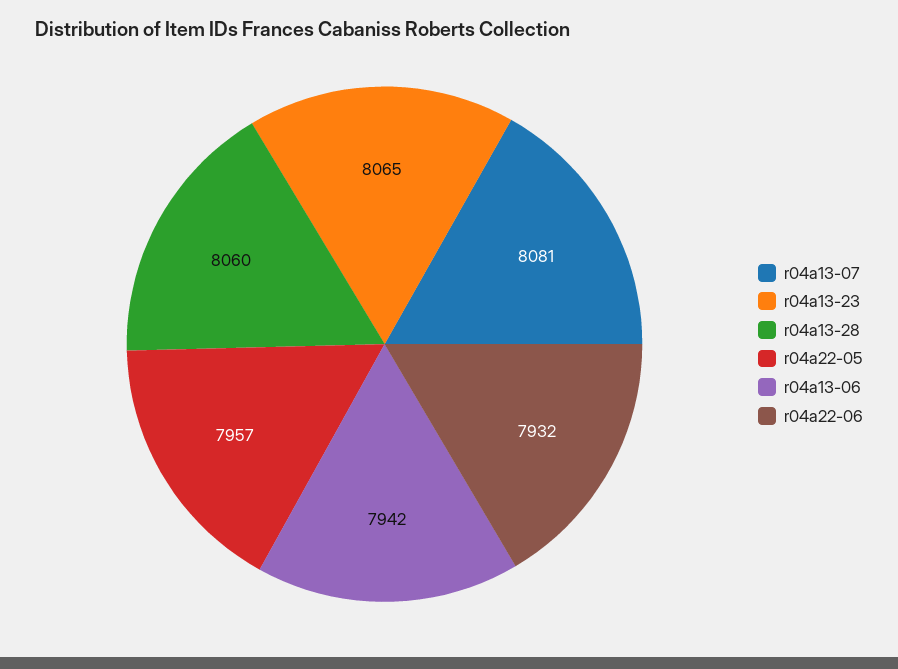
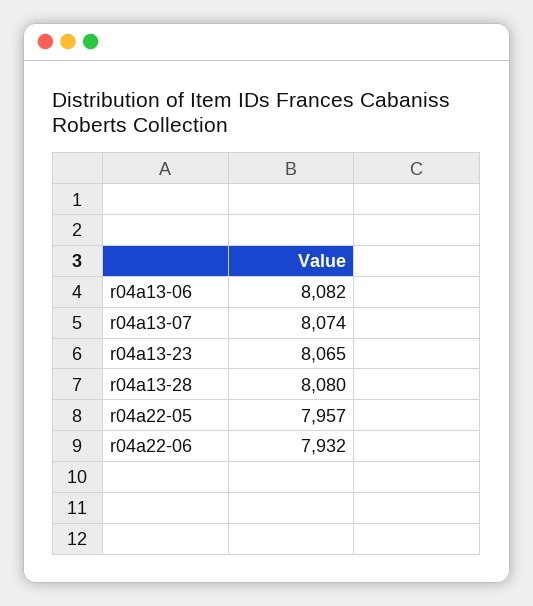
  {
-   "r04a13-07": 8081,
+   "r04a13-07": 8074,
    "r04a13-23": 8065,
-   "r04a13-28": 8060,
+   "r04a13-28": 8080,
    "r04a22-05": 7957,
-   "r04a13-06": 7942,
+   "r04a13-06": 8082,
    "r04a22-06": 7932
  }

